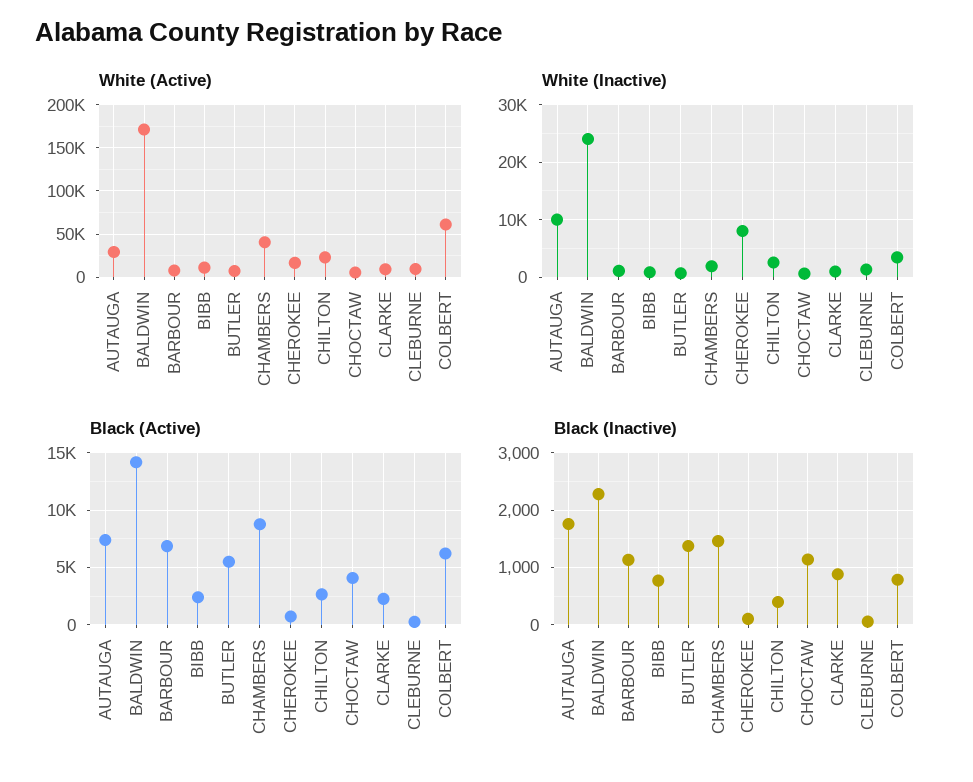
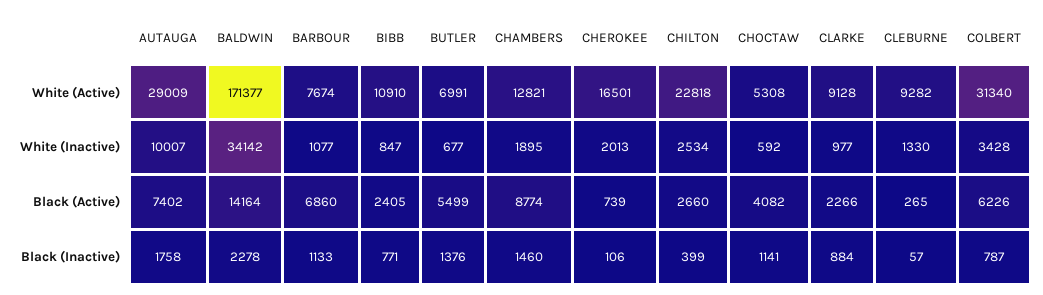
  {
    "White (Active)": {
      "AUTAUGA": 29009,
      "BALDWIN": 171377,
      "BARBOUR": 7674,
      "BIBB": 10910,
      "BUTLER": 6991,
-     "CHAMBERS": 40000,
+     "CHAMBERS": 12821,
      "CHEROKEE": 16501,
      "CHILTON": 22818,
      "CHOCTAW": 5308,
      "CLARKE": 9128,
      "CLEBURNE": 9282,
-     "COLBERT": 60000
+     "COLBERT": 31340
    },
    "White (Inactive)": {
      "AUTAUGA": 10007,
-     "BALDWIN": 24000,
+     "BALDWIN": 34142,
      "BARBOUR": 1077,
      "BIBB": 847,
      "BUTLER": 677,
      "CHAMBERS": 1895,
-     "CHEROKEE": 8000,
+     "CHEROKEE": 2013,
      "CHILTON": 2534,
      "CHOCTAW": 592,
      "CLARKE": 977,
      "CLEBURNE": 1330,
      "COLBERT": 3428
    },
    "Black (Active)": {
      "AUTAUGA": 7402,
      "BALDWIN": 14164,
      "BARBOUR": 6860,
      "BIBB": 2405,
      "BUTLER": 5499,
      "CHAMBERS": 8774,
      "CHEROKEE": 739,
      "CHILTON": 2660,
      "CHOCTAW": 4082,
      "CLARKE": 2266,
      "CLEBURNE": 265,
      "COLBERT": 6226
    },
    "Black (Inactive)": {
      "AUTAUGA": 1758,
      "BALDWIN": 2278,
      "BARBOUR": 1133,
      "BIBB": 771,
      "BUTLER": 1376,
      "CHAMBERS": 1460,
      "CHEROKEE": 106,
      "CHILTON": 399,
      "CHOCTAW": 1141,
      "CLARKE": 884,
      "CLEBURNE": 57,
      "COLBERT": 787
    }
  }

